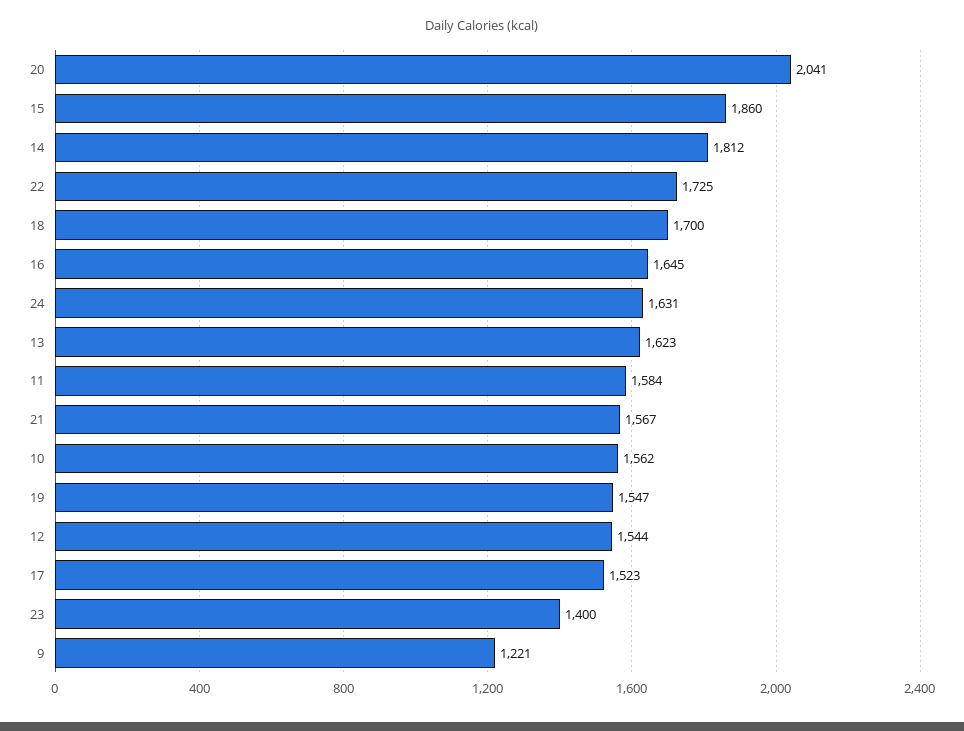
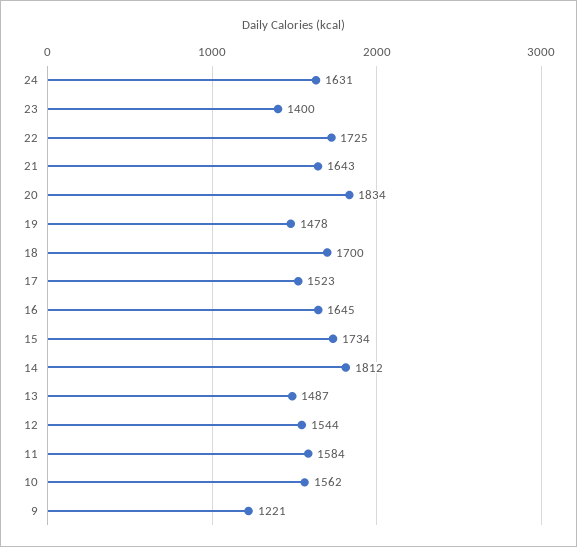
  {
-   "20": 2041,
+   "20": 1834,
-   "15": 1860,
+   "15": 1734,
    "14": 1812,
    "22": 1725,
    "18": 1700,
    "16": 1645,
    "24": 1631,
-   "13": 1623,
+   "13": 1487,
    "11": 1584,
-   "21": 1567,
+   "21": 1643,
    "10": 1562,
-   "19": 1547,
+   "19": 1478,
    "12": 1544,
    "17": 1523,
    "23": 1400,
    "9": 1221
  }

